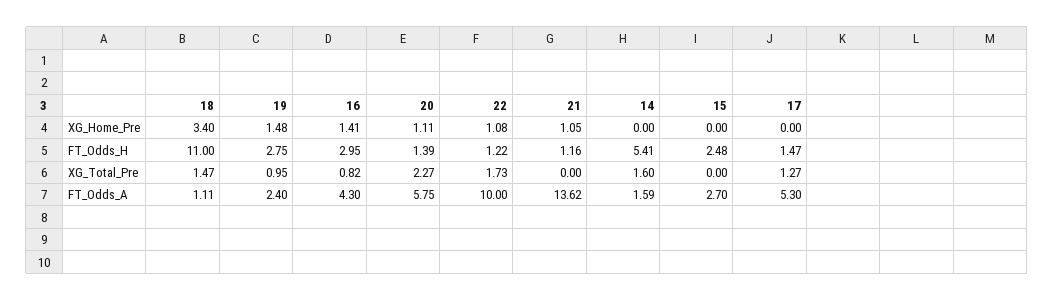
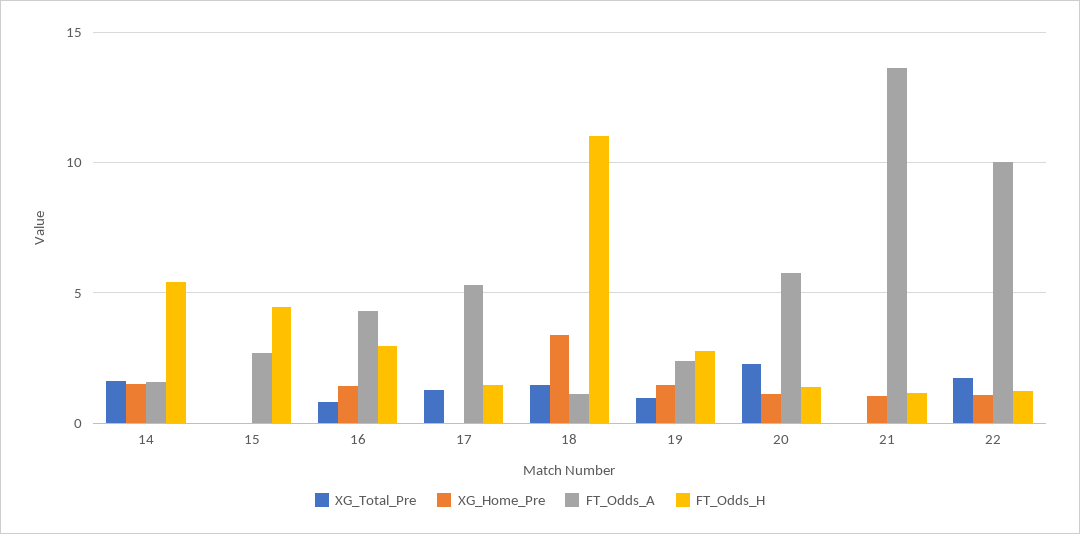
  {
    "XG_Home_Pre": {
      "18": 3.4,
      "19": 1.48,
      "16": 1.41,
      "20": 1.11,
      "22": 1.08,
      "21": 1.05,
-     "14": 0,
+     "14": 1.5,
      "15": 0,
      "17": 0
    },
    "FT_Odds_H": {
      "18": 11,
      "19": 2.75,
      "16": 2.95,
      "20": 1.39,
      "22": 1.22,
      "21": 1.16,
      "14": 5.41,
-     "15": 2.48,
+     "15": 4.5,
      "17": 1.47
    },
    "XG_Total_Pre": {
      "18": 1.47,
      "19": 0.95,
      "16": 0.82,
      "20": 2.27,
      "22": 1.73,
      "21": 0,
      "14": 1.6,
      "15": 0,
      "17": 1.27
    },
    "FT_Odds_A": {
      "18": 1.11,
      "19": 2.4,
      "16": 4.3,
      "20": 5.75,
      "22": 10,
      "21": 13.62,
      "14": 1.59,
      "15": 2.7,
      "17": 5.3
    }
  }

